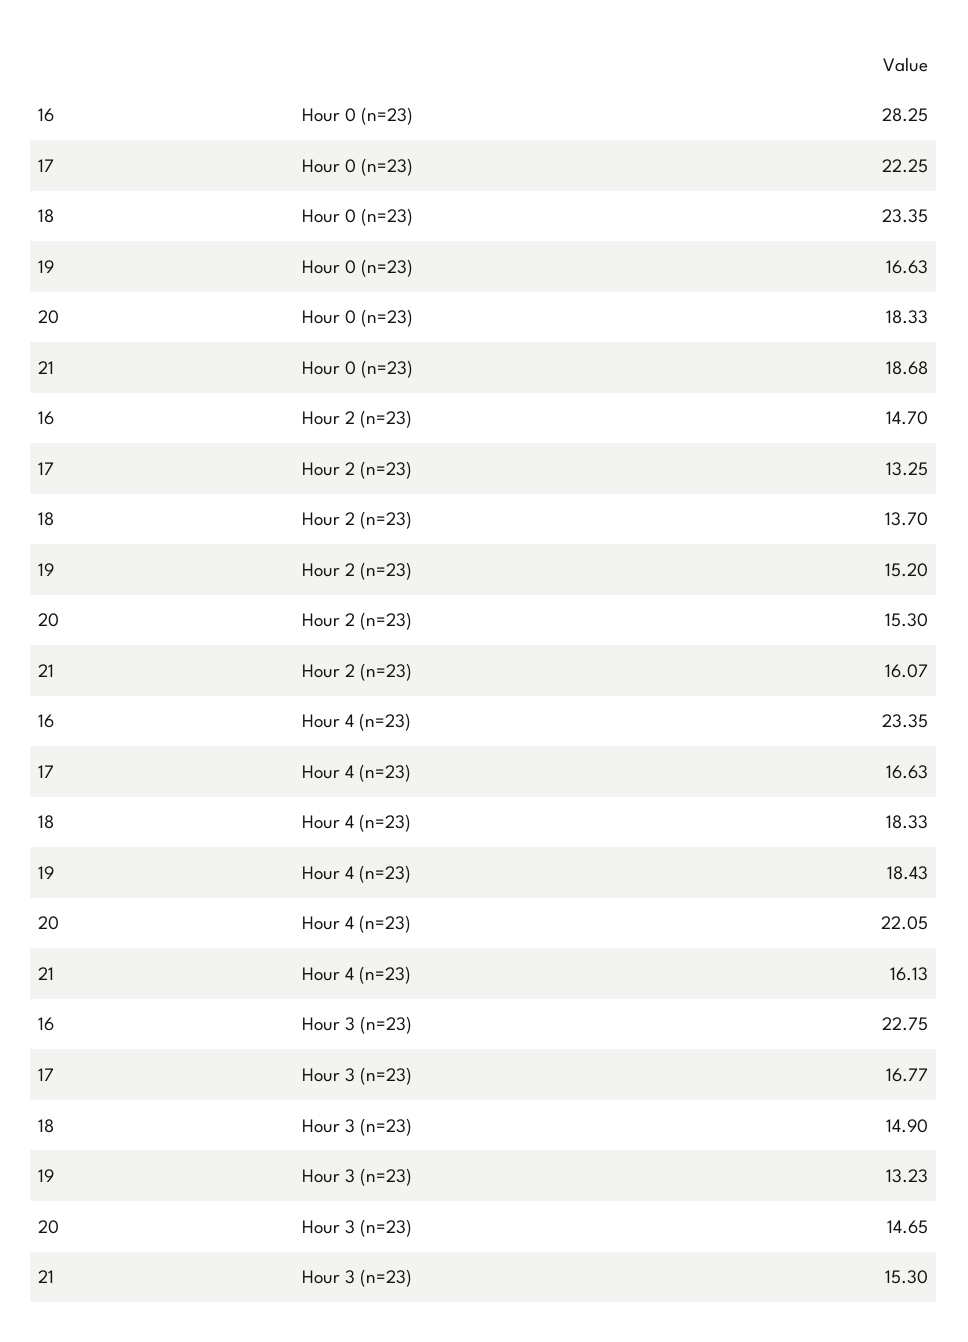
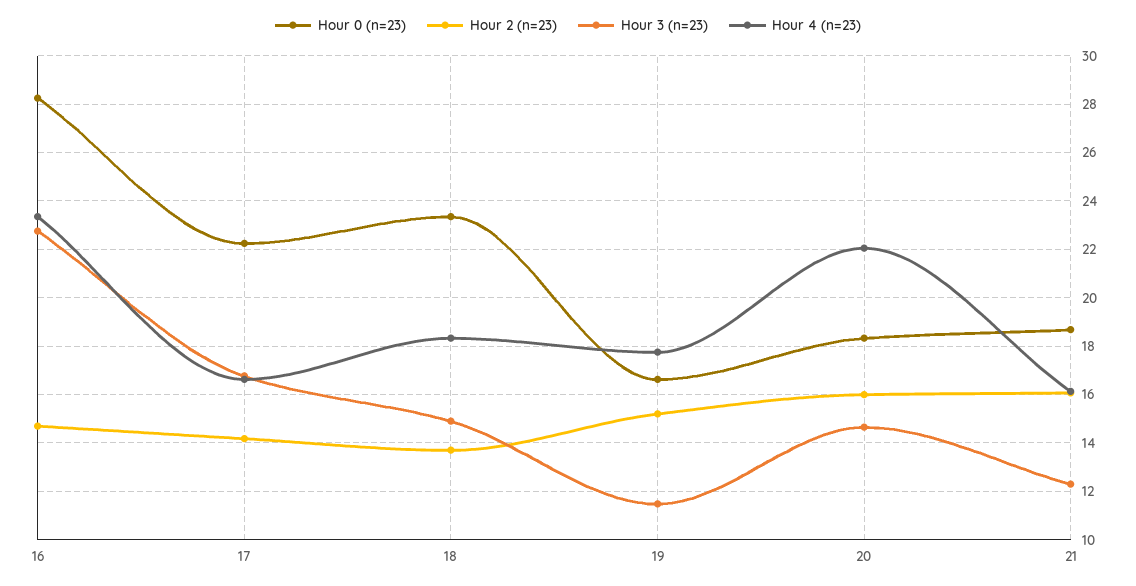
  {
    "Hour 0 (n=23)": {
      "16": 28.25,
      "17": 22.25,
      "18": 23.35,
      "19": 16.63,
      "20": 18.33,
      "21": 18.68
    },
    "Hour 2 (n=23)": {
      "16": 14.7,
-     "17": 13.25,
+     "17": 14.25,
      "18": 13.7,
      "19": 15.2,
-     "20": 15.3,
+     "20": 16,
      "21": 16.07
    },
    "Hour 4 (n=23)": {
      "16": 23.35,
      "17": 16.63,
      "18": 18.33,
-     "19": 18.43,
+     "19": 17.75,
      "20": 22.05,
      "21": 16.13
    },
    "Hour 3 (n=23)": {
      "16": 22.75,
      "17": 16.77,
      "18": 14.9,
-     "19": 13.23,
+     "19": 11.5,
      "20": 14.65,
-     "21": 15.3
+     "21": 12.25
    }
  }

